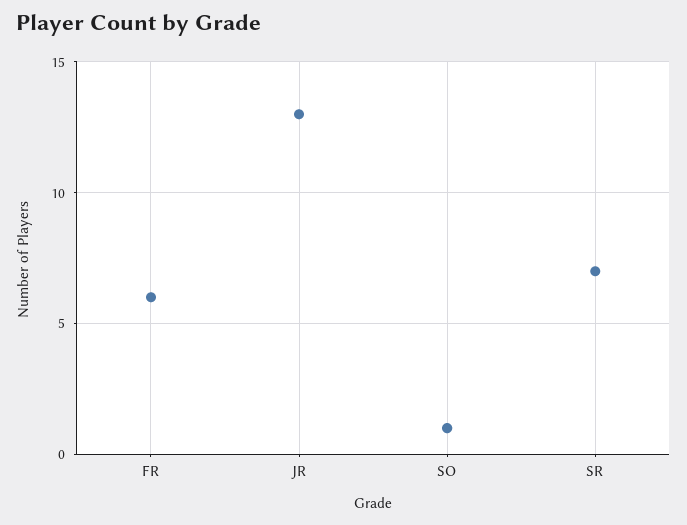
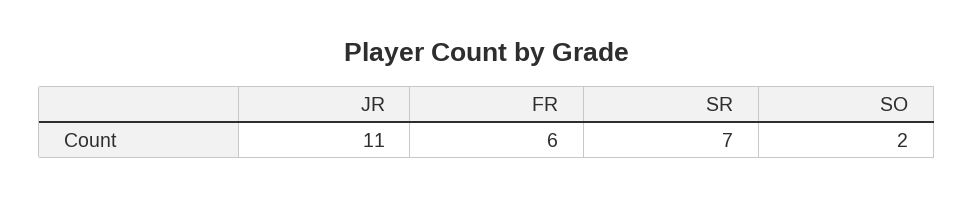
  {
    "FR": 6,
-   "JR": 13,
+   "JR": 11,
-   "SO": 1,
+   "SO": 2,
    "SR": 7
  }

